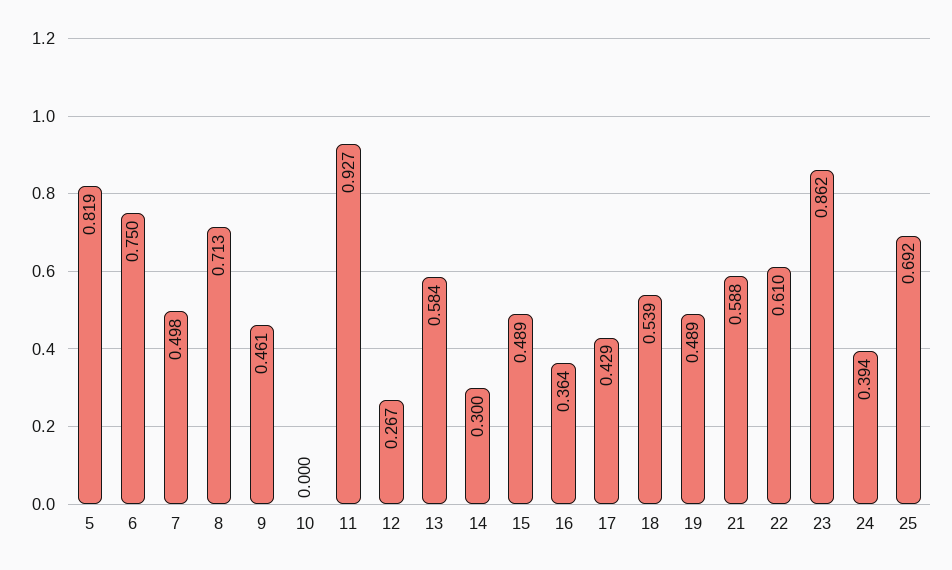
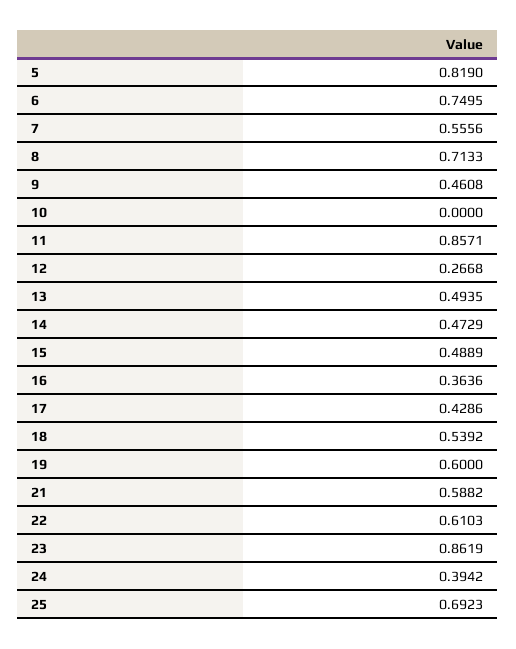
  {
    "5": 0.819,
    "6": 0.7495,
-   "7": 0.498,
+   "7": 0.5556,
    "8": 0.7133,
    "9": 0.4608,
    "10": 0,
-   "11": 0.927,
+   "11": 0.8571,
    "12": 0.2668,
-   "13": 0.584,
+   "13": 0.4935,
-   "14": 0.3,
+   "14": 0.4729,
    "15": 0.4889,
    "16": 0.3636,
    "17": 0.4286,
    "18": 0.5392,
-   "19": 0.489,
+   "19": 0.6,
    "21": 0.5882,
    "22": 0.6103,
    "23": 0.8619,
    "24": 0.3942,
    "25": 0.6923
  }

